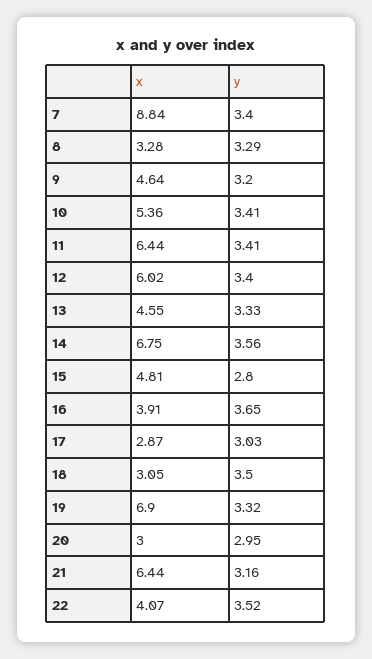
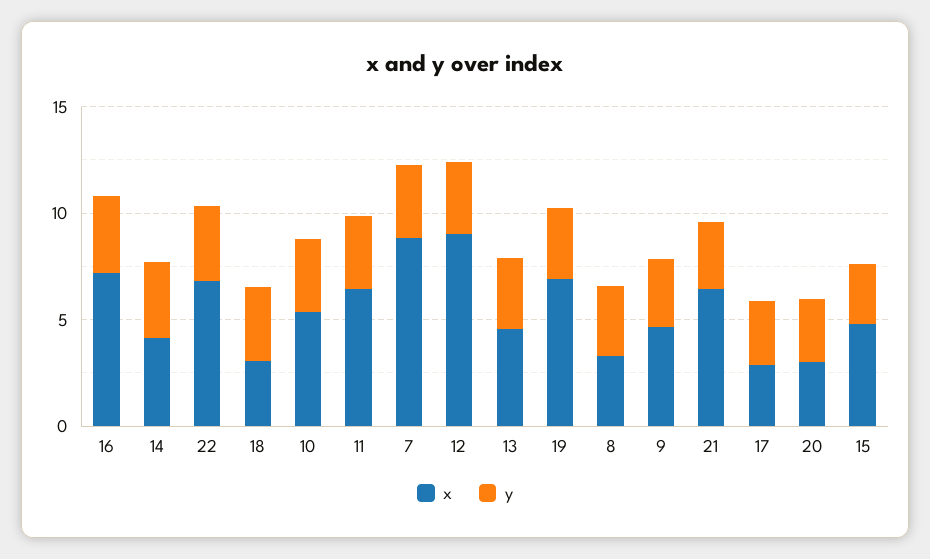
  {
    "x": {
      "7": 8.84,
      "8": 3.28,
      "9": 4.64,
      "10": 5.36,
      "11": 6.44,
-     "12": 6.02,
+     "12": 9,
      "13": 4.55,
-     "14": 6.75,
+     "14": 4,
      "15": 4.81,
-     "16": 3.91,
+     "16": 7,
      "17": 2.87,
      "18": 3.05,
      "19": 6.9,
      "20": 3,
      "21": 6.44,
-     "22": 4.07
+     "22": 7
    },
    "y": {
      "7": 3.4,
      "8": 3.29,
      "9": 3.2,
      "10": 3.41,
      "11": 3.41,
      "12": 3.4,
      "13": 3.33,
      "14": 3.56,
      "15": 2.8,
      "16": 3.65,
      "17": 3.03,
      "18": 3.5,
      "19": 3.32,
      "20": 2.95,
      "21": 3.16,
      "22": 3.52
    }
  }

